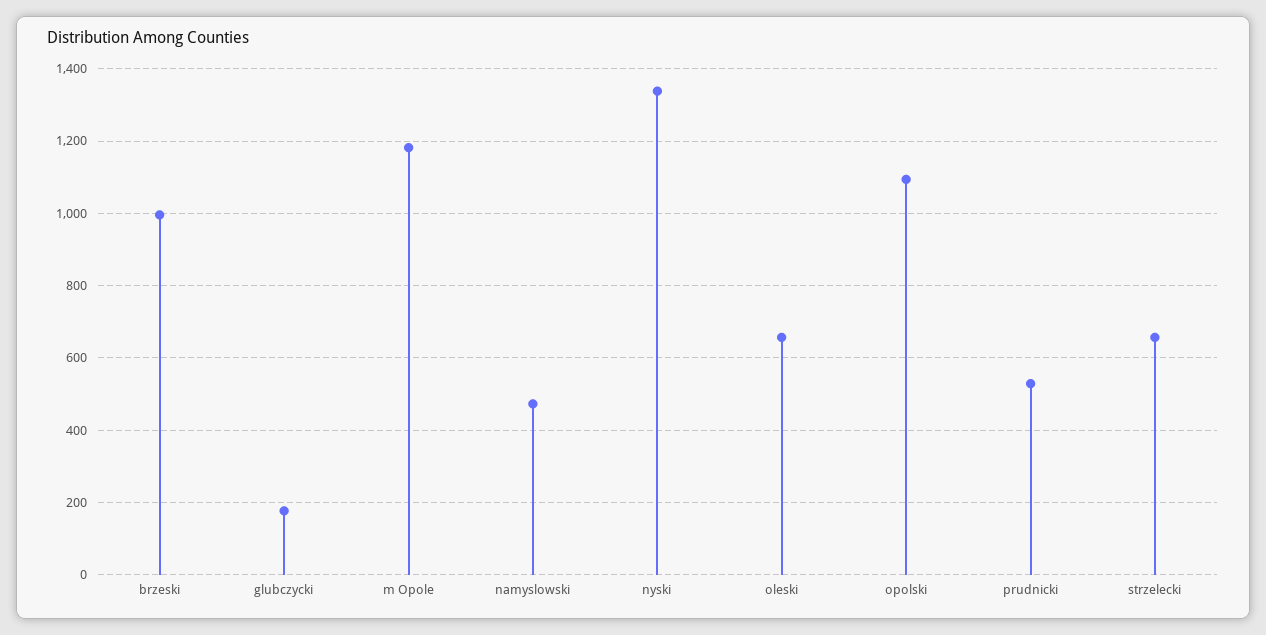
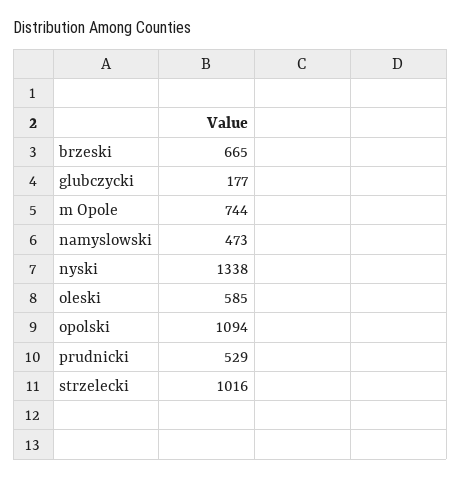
  {
-   "brzeski": 1000,
+   "brzeski": 665,
    "glubczycki": 177,
-   "m Opole": 1180,
+   "m Opole": 744,
    "namyslowski": 473,
    "nyski": 1338,
-   "oleski": 660,
+   "oleski": 585,
    "opolski": 1094,
    "prudnicki": 529,
-   "strzelecki": 660
+   "strzelecki": 1016
  }

